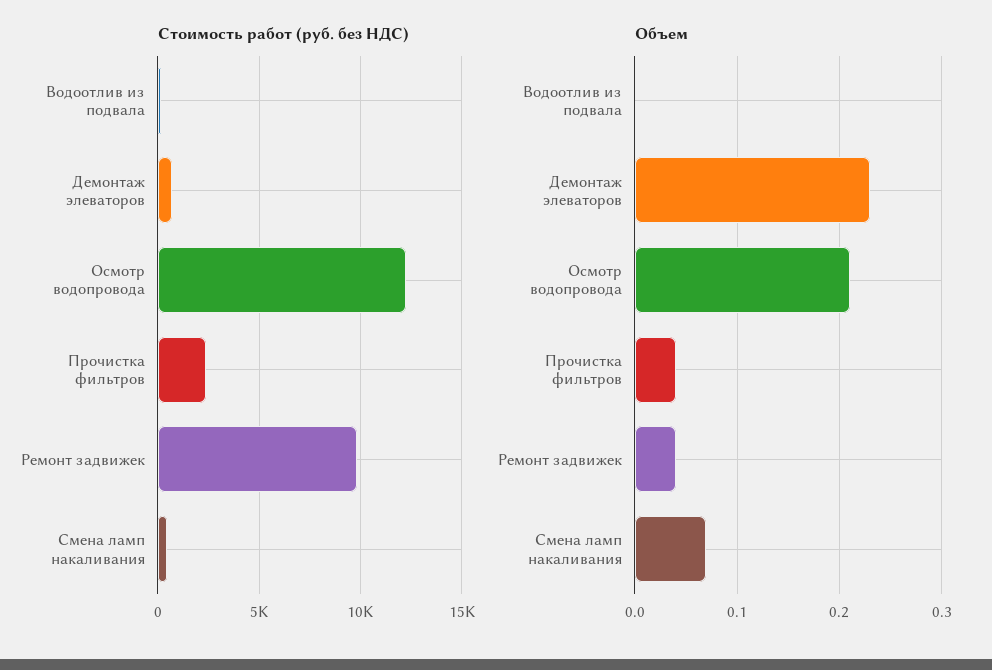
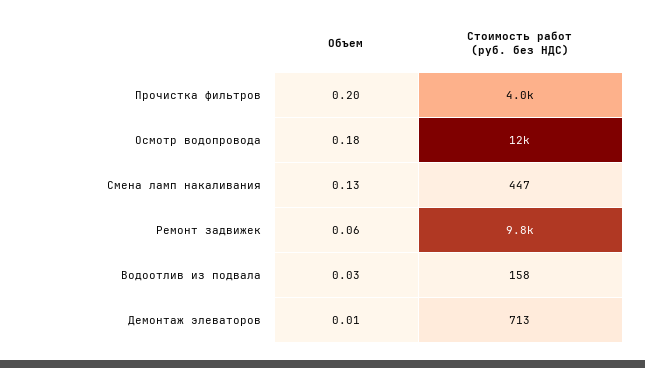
  {
    "Стоимость работ (руб. без НДС)": {
      "Водоотлив из подвала": 158,
      "Демонтаж элеваторов": 713,
      "Осмотр водопровода": 12000,
-     "Прочистка фильтров": 2500,
+     "Прочистка фильтров": 4000,
      "Ремонт задвижек": 9800,
      "Смена ламп накаливания": 447
    },
    "Объем": {
-     "Водоотлив из подвала": 0,
+     "Водоотлив из подвала": 0.03,
-     "Демонтаж элеваторов": 0.23,
+     "Демонтаж элеваторов": 0.01,
-     "Осмотр водопровода": 0.21,
+     "Осмотр водопровода": 0.18,
-     "Прочистка фильтров": 0.04,
+     "Прочистка фильтров": 0.2,
-     "Ремонт задвижек": 0.04,
+     "Ремонт задвижек": 0.06,
-     "Смена ламп накаливания": 0.07
+     "Смена ламп накаливания": 0.13
    }
  }

